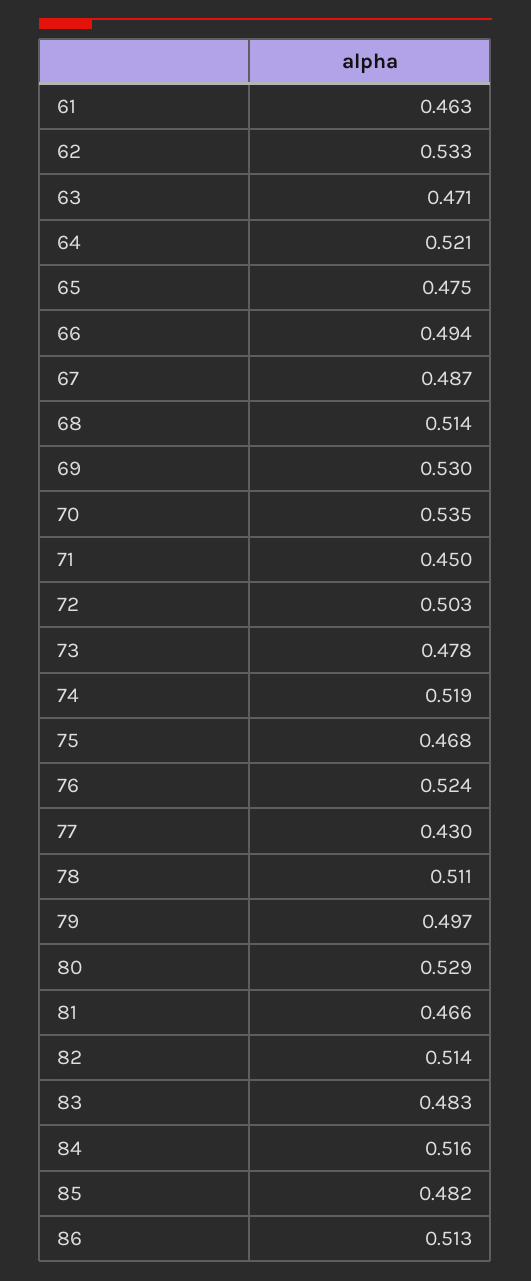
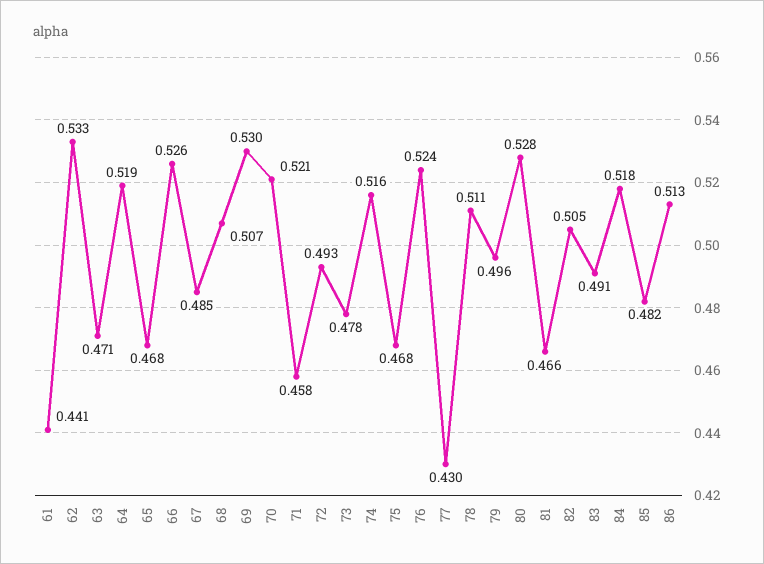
  {
-   "61": 0.463,
+   "61": 0.441,
    "62": 0.533,
    "63": 0.471,
-   "64": 0.521,
+   "64": 0.519,
-   "65": 0.475,
+   "65": 0.468,
-   "66": 0.494,
+   "66": 0.526,
-   "67": 0.487,
+   "67": 0.485,
-   "68": 0.514,
+   "68": 0.507,
    "69": 0.53,
-   "70": 0.535,
+   "70": 0.521,
-   "71": 0.45,
+   "71": 0.458,
-   "72": 0.503,
+   "72": 0.493,
    "73": 0.478,
-   "74": 0.519,
+   "74": 0.516,
    "75": 0.468,
    "76": 0.524,
    "77": 0.43,
    "78": 0.511,
-   "79": 0.497,
+   "79": 0.496,
-   "80": 0.529,
+   "80": 0.528,
    "81": 0.466,
-   "82": 0.514,
+   "82": 0.505,
-   "83": 0.483,
+   "83": 0.491,
-   "84": 0.516,
+   "84": 0.518,
    "85": 0.482,
    "86": 0.513
  }

